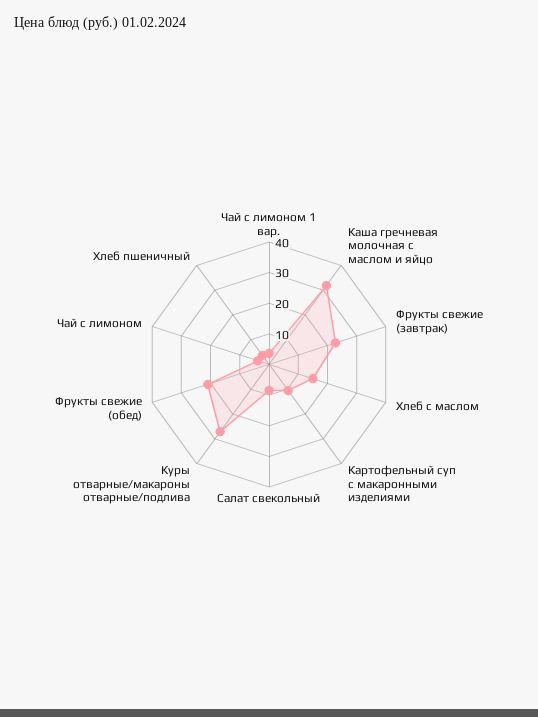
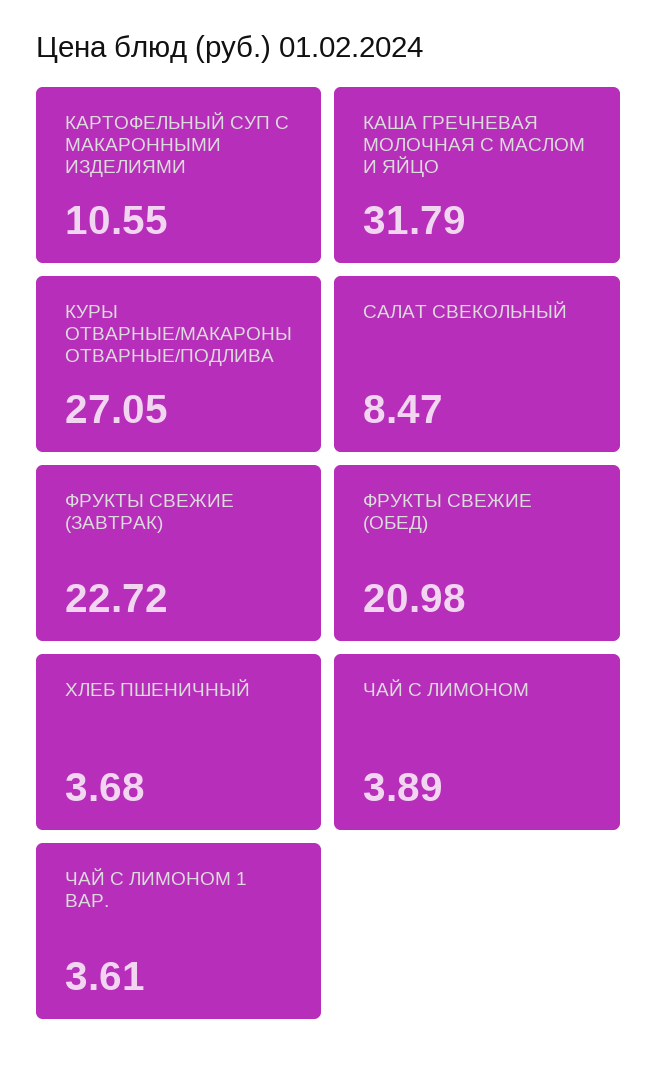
  {
    "Чай с лимоном 1 вар.": 3.61,
    "Каша гречневая молочная с маслом и яйцо": 31.79,
    "Фрукты свежие (завтрак)": 22.72,
-   "Хлеб с маслом": 15,
    "Картофельный суп с макаронными изделиями": 10.55,
    "Салат свекольный": 8.47,
    "Куры отварные/макароны отварные/подлива": 27.05,
    "Фрукты свежие (обед)": 20.98,
    "Чай с лимоном": 3.89,
    "Хлеб пшеничный": 3.68
  }

